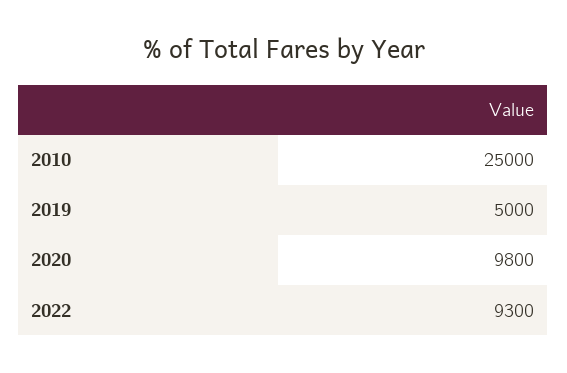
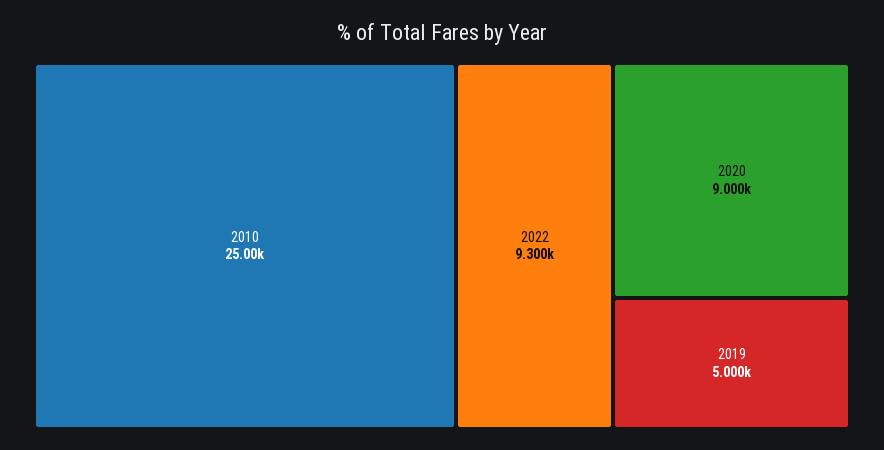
  {
    "2010": 25000,
    "2019": 5000,
-   "2020": 9800,
+   "2020": 9000,
    "2022": 9300
  }

